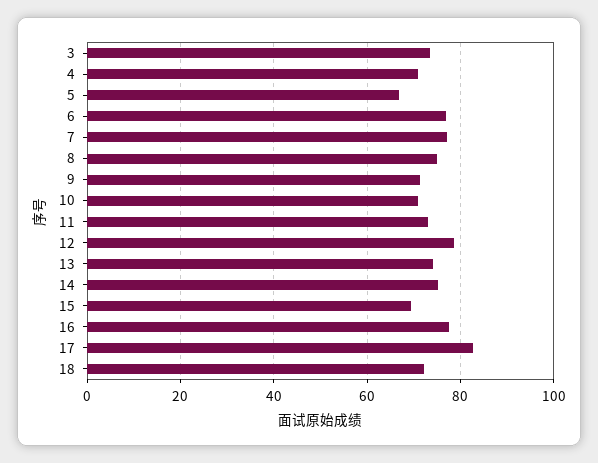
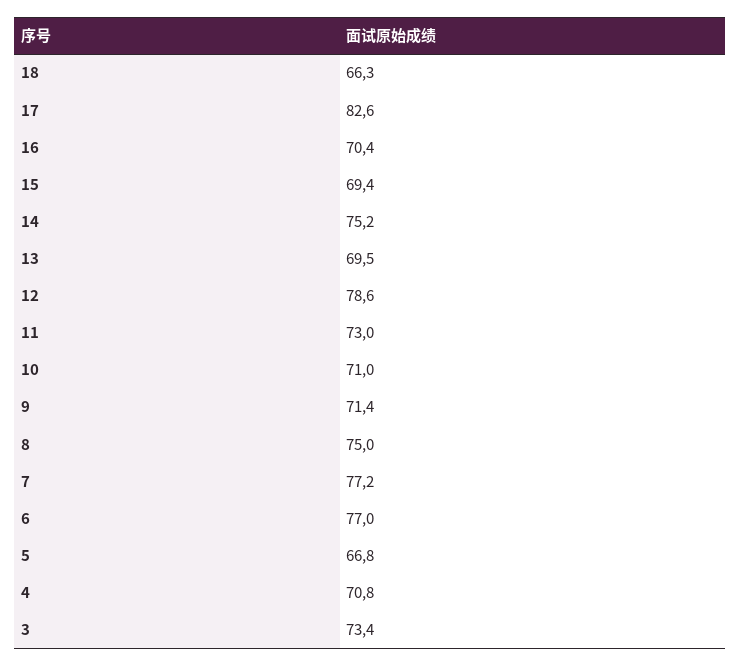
  {
    "3": 73.4,
    "4": 70.8,
    "5": 66.8,
    "6": 77,
    "7": 77.2,
    "8": 75,
    "9": 71.4,
    "10": 71,
    "11": 73,
    "12": 78.6,
-   "13": 74,
+   "13": 69.5,
    "14": 75.2,
    "15": 69.4,
-   "16": 78,
+   "16": 70.4,
    "17": 82.6,
-   "18": 72
+   "18": 66.3
  }

